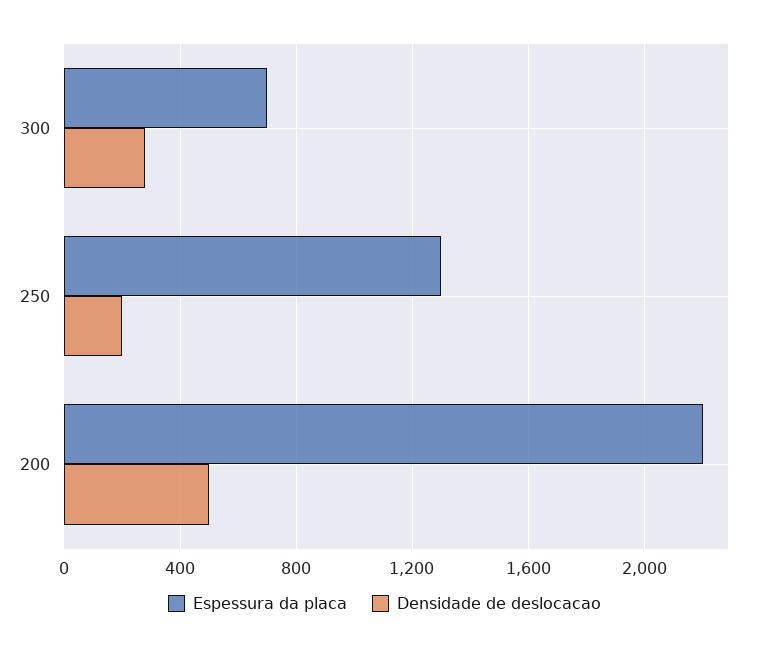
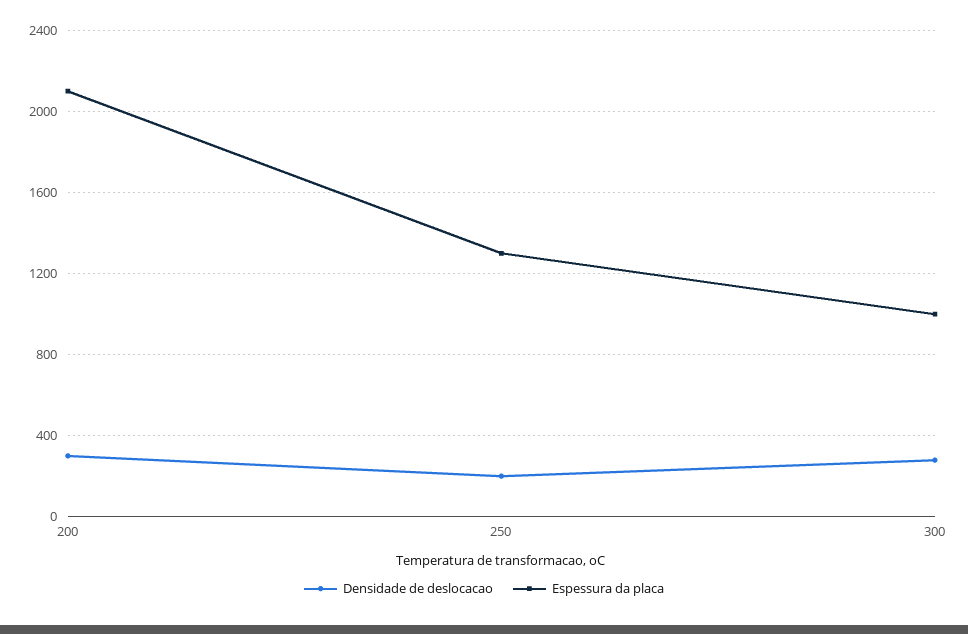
  {
    "Espessura da placa": {
-     "300": 700,
+     "300": 1000,
      "250": 1300,
-     "200": 2200
+     "200": 2100
    },
    "Densidade de deslocacao": {
      "300": 300,
      "250": 200,
-     "200": 500
+     "200": 300
    }
  }

